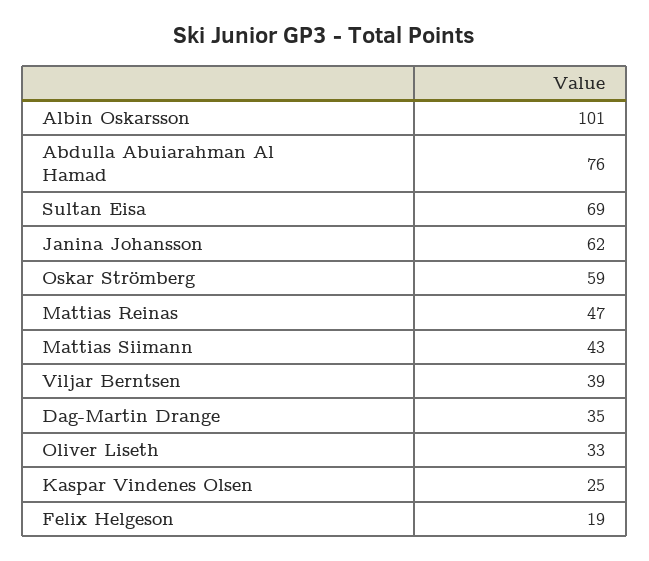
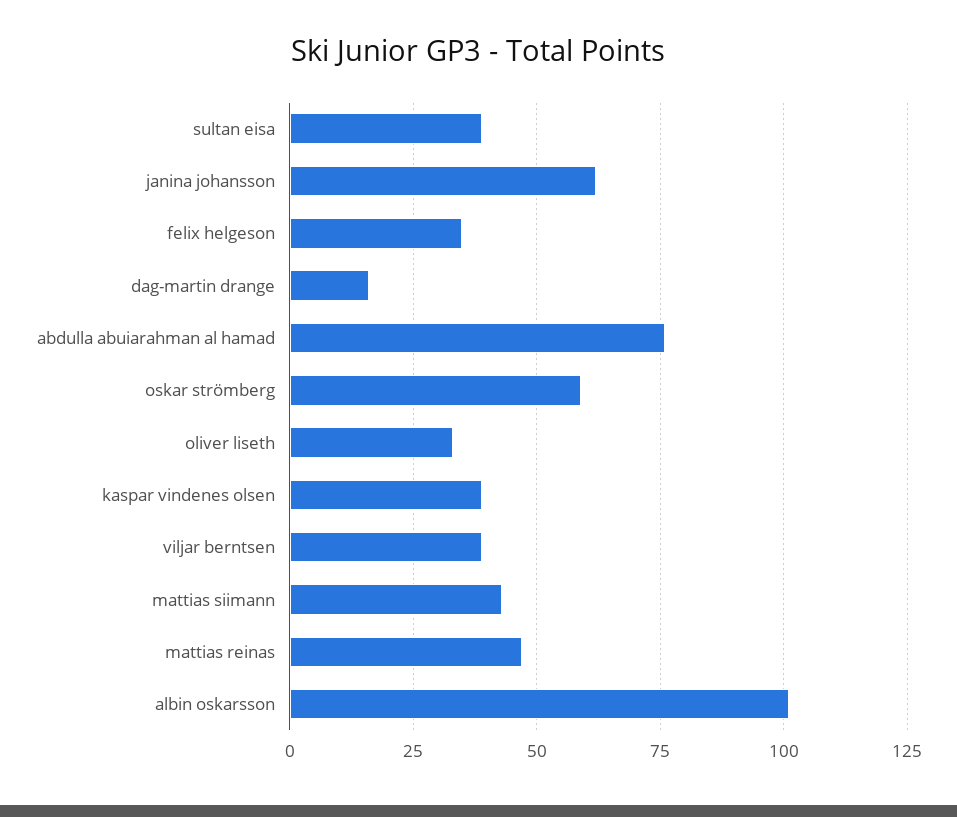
  {
    "Albin Oskarsson": 101,
    "Abdulla Abuiarahman Al Hamad": 76,
-   "Sultan Eisa": 69,
+   "Sultan Eisa": 40,
    "Janina Johansson": 62,
    "Oskar Strömberg": 59,
    "Mattias Reinas": 47,
    "Mattias Siimann": 43,
    "Viljar Berntsen": 39,
-   "Dag-Martin Drange": 35,
+   "Dag-Martin Drange": 15,
    "Oliver Liseth": 33,
-   "Kaspar Vindenes Olsen": 25,
+   "Kaspar Vindenes Olsen": 40,
-   "Felix Helgeson": 19
+   "Felix Helgeson": 35
  }

